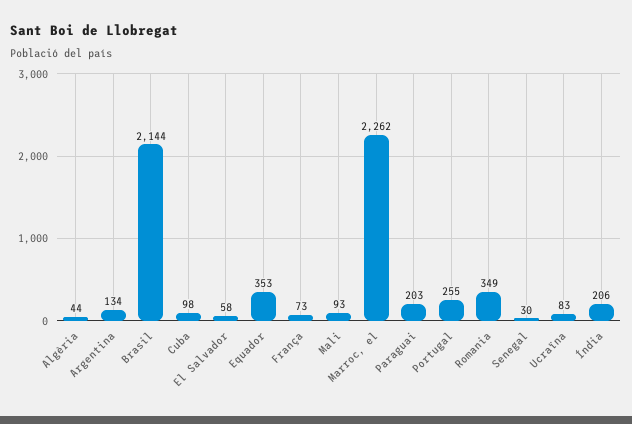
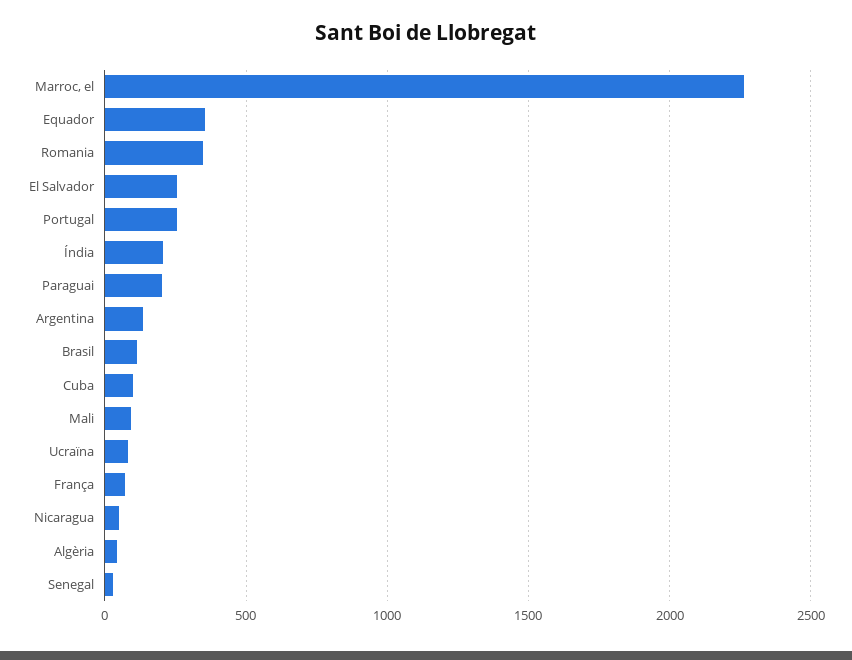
  {
    "Algèria": 44,
    "Argentina": 134,
-   "Brasil": 2144,
+   "Brasil": 100,
    "Cuba": 98,
-   "El Salvador": 58,
+   "El Salvador": 250,
    "Equador": 353,
    "França": 73,
    "Mali": 93,
    "Marroc, el": 2262,
    "Paraguai": 203,
    "Portugal": 255,
    "Romania": 349,
    "Senegal": 30,
    "Ucraïna": 83,
-   "Índia": 206
+   "Índia": 206,
+   "Nicaragua": 50
  }

